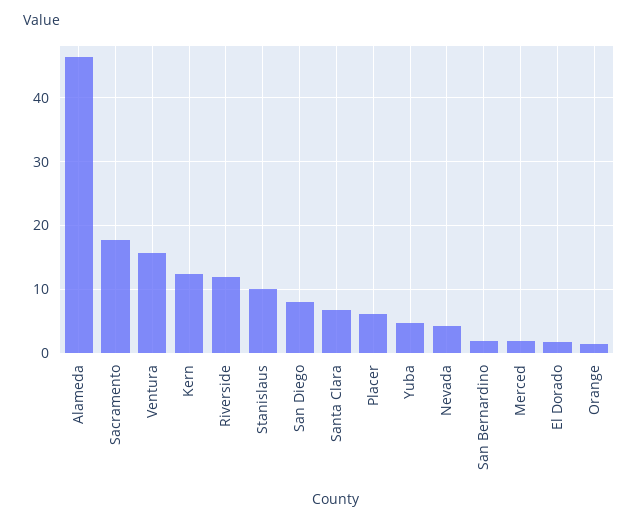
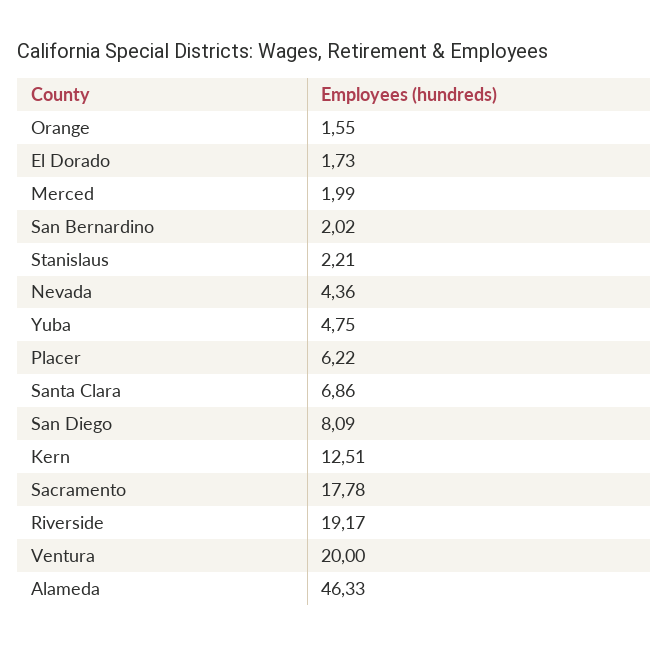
  {
    "Alameda": 46.33,
    "Sacramento": 17.78,
-   "Ventura": 16,
+   "Ventura": 20,
    "Kern": 12.51,
-   "Riverside": 12,
+   "Riverside": 19.17,
-   "Stanislaus": 10,
+   "Stanislaus": 2.21,
    "San Diego": 8.09,
    "Santa Clara": 6.86,
    "Placer": 6.22,
    "Yuba": 4.75,
    "Nevada": 4.36,
    "San Bernardino": 2.02,
    "Merced": 1.99,
    "El Dorado": 1.73,
    "Orange": 1.55
  }

